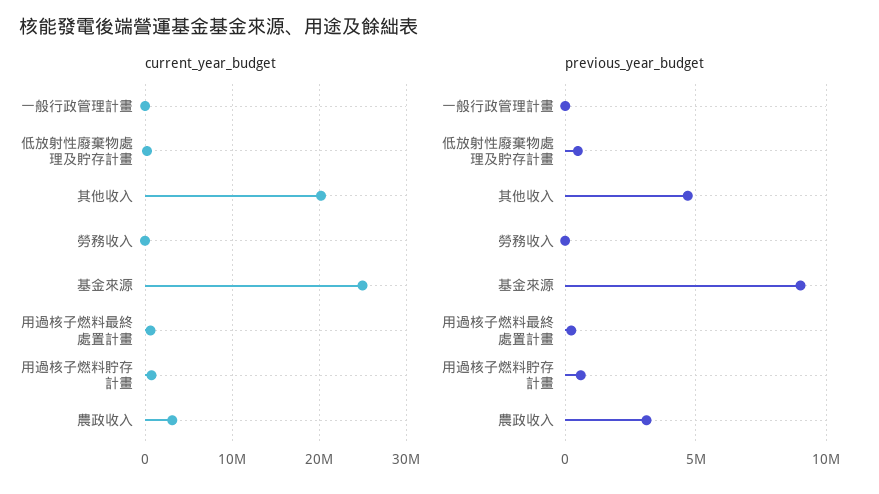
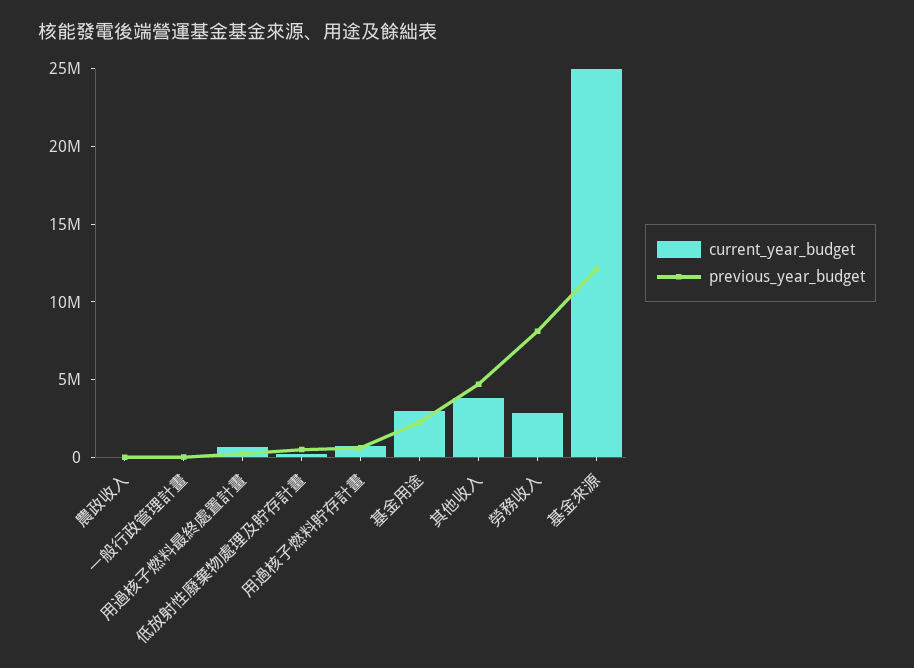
  {
    "current_year_budget": {
      "一般行政管理計畫": 0,
      "低放射性廢棄物處理及貯存計畫": 0,
-     "其他收入": 20000000,
+     "其他收入": 4000000,
-     "勞務收入": 0,
+     "勞務收入": 3000000,
      "基金來源": 25000000,
      "用過核子燃料最終處置計畫": 1000000,
      "用過核子燃料貯存計畫": 1000000,
-     "農政收入": 3000000
+     "農政收入": 0,
+     "基金用途": 3000000
    },
    "previous_year_budget": {
      "一般行政管理計畫": 0,
      "低放射性廢棄物處理及貯存計畫": 500000,
      "其他收入": 4500000,
-     "勞務收入": 0,
+     "勞務收入": 8000000,
-     "基金來源": 9000000,
+     "基金來源": 12000000,
      "用過核子燃料最終處置計畫": 0,
      "用過核子燃料貯存計畫": 500000,
-     "農政收入": 3000000
+     "農政收入": 0,
+     "基金用途": 2000000
    }
  }

